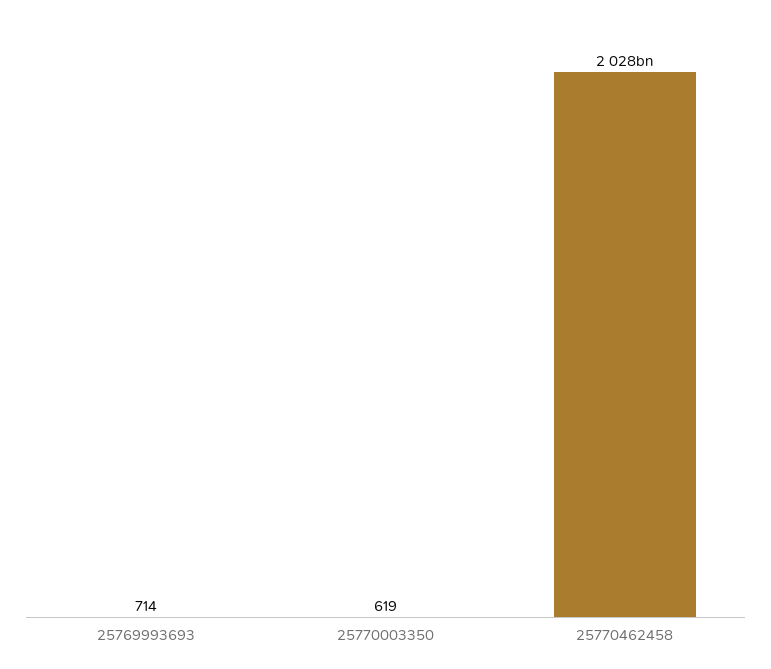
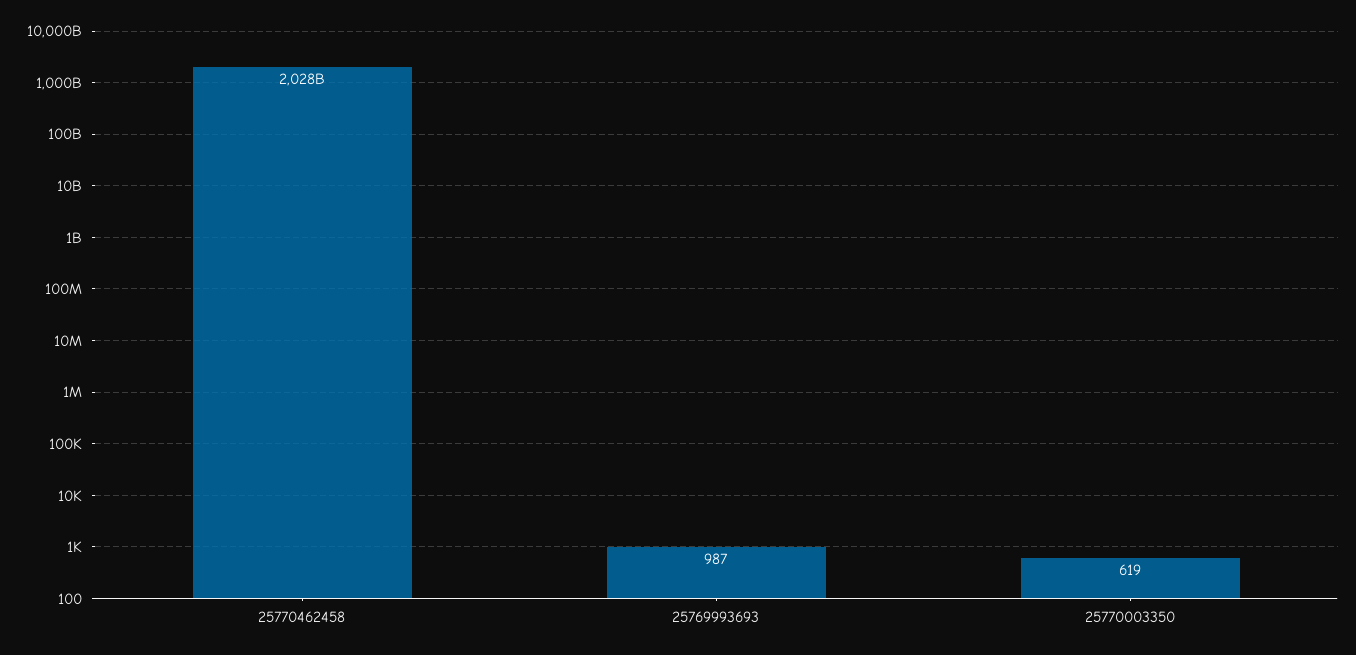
  {
-   "25769993693": 714,
+   "25769993693": 987,
    "25770003350": 619,
    "25770462458": 2028000000000
  }

